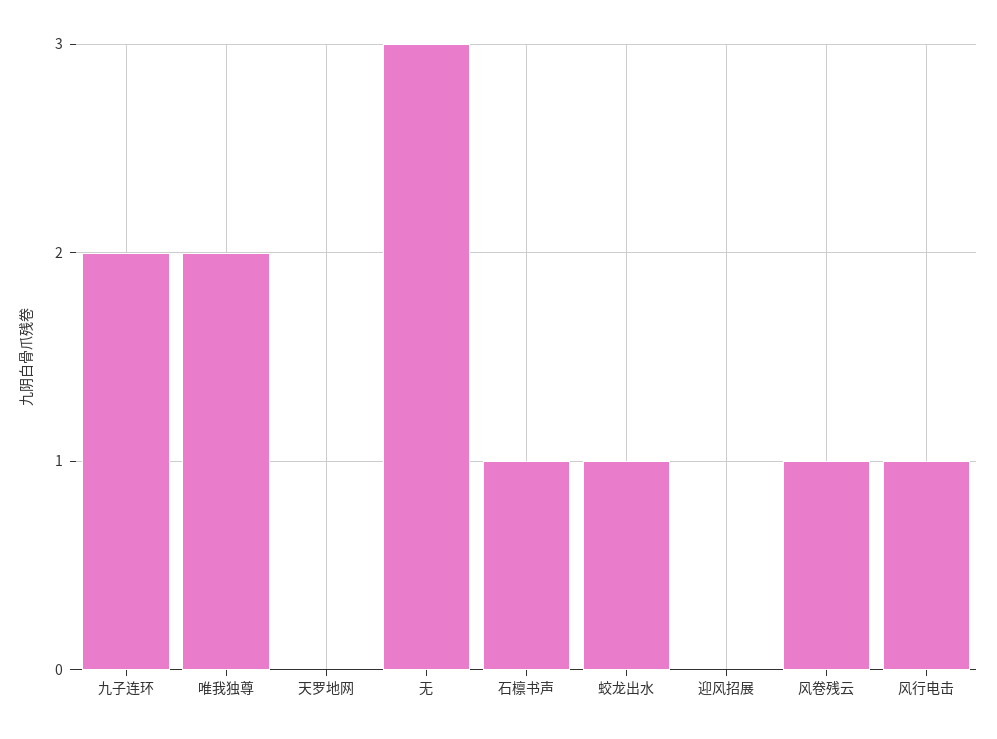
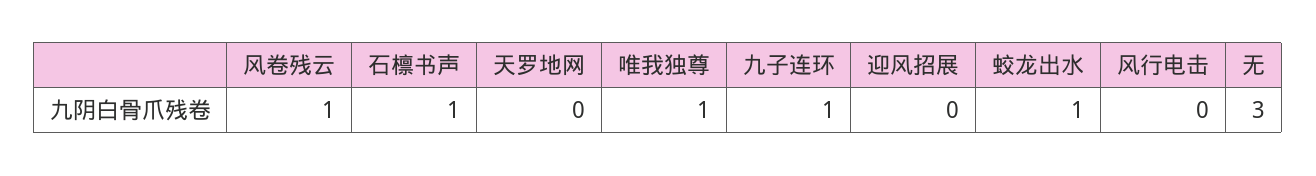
  {
-   "九子连环": 2,
+   "九子连环": 1,
-   "唯我独尊": 2,
+   "唯我独尊": 1,
    "天罗地网": 0,
    "无": 3,
    "石檩书声": 1,
    "蛟龙出水": 1,
    "迎风招展": 0,
    "风卷残云": 1,
-   "风行电击": 1
+   "风行电击": 0
  }

